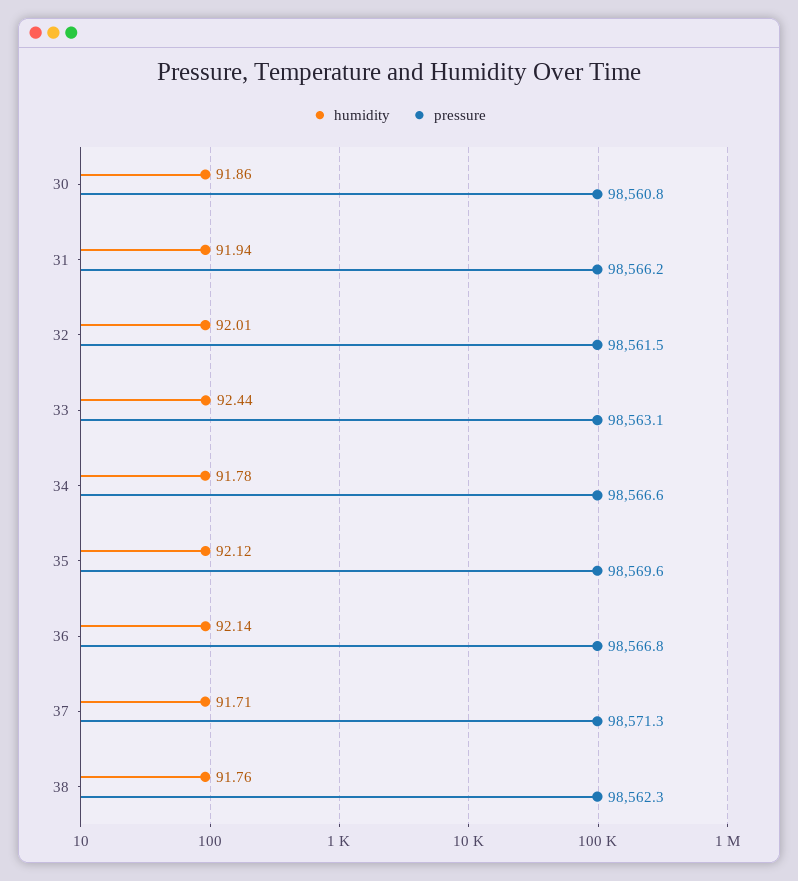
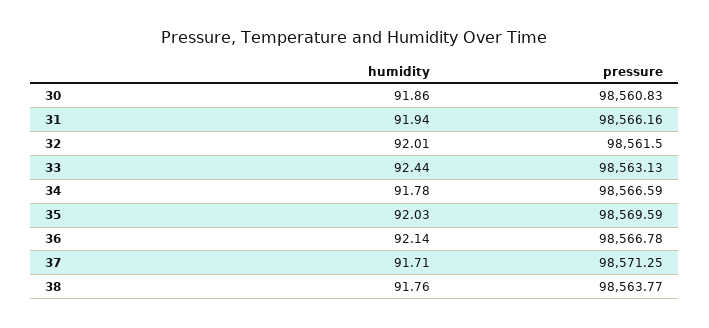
  {
    "humidity": {
      "30": 91.86,
      "31": 91.94,
      "32": 92.01,
      "33": 92.44,
      "34": 91.78,
-     "35": 92.12,
+     "35": 92.03,
      "36": 92.14,
      "37": 91.71,
      "38": 91.76
    },
    "pressure": {
      "30": 98560.83,
      "31": 98566.16,
      "32": 98561.5,
      "33": 98563.13,
      "34": 98566.59,
      "35": 98569.59,
      "36": 98566.78,
      "37": 98571.25,
-     "38": 98562.3
+     "38": 98563.77
    }
  }

